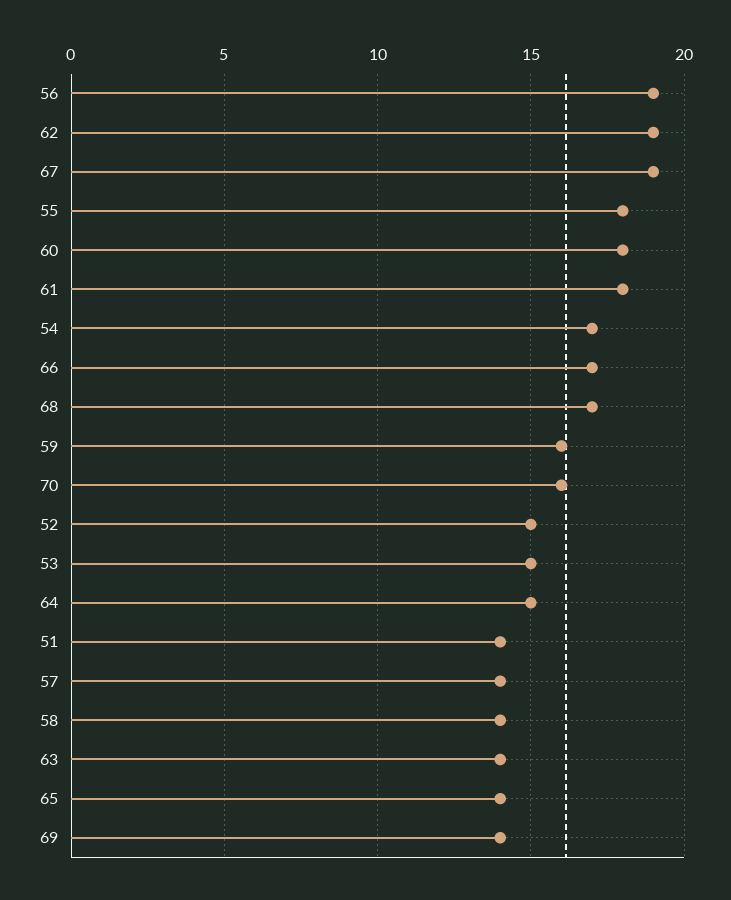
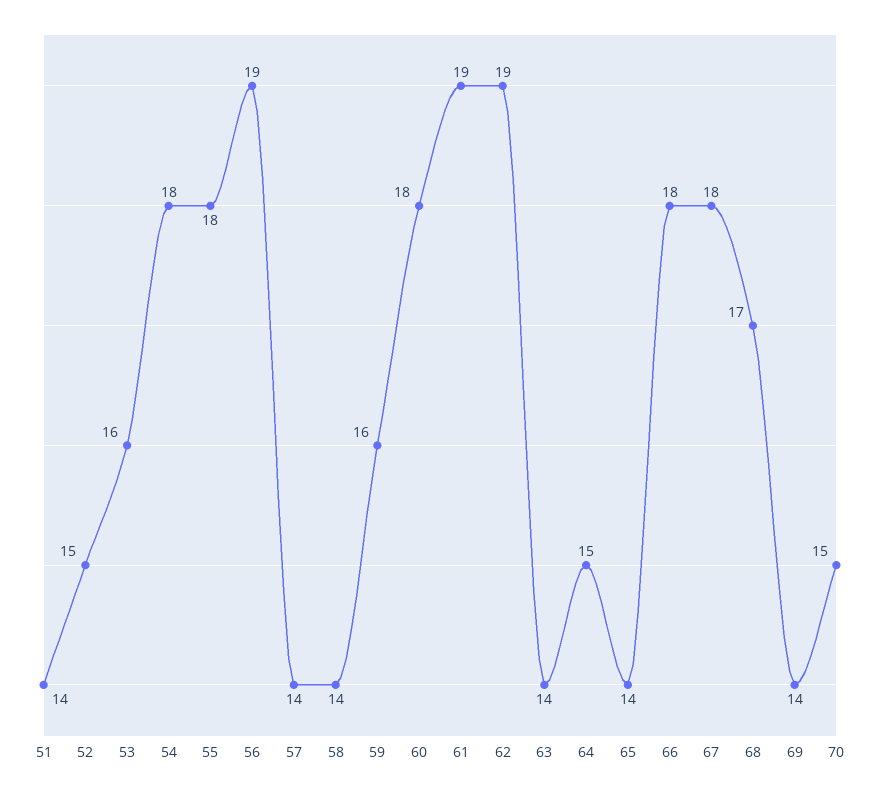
  {
    "56": 19,
    "62": 19,
-   "67": 19,
+   "67": 18,
    "55": 18,
    "60": 18,
-   "61": 18,
+   "61": 19,
-   "54": 17,
+   "54": 18,
-   "66": 17,
+   "66": 18,
    "68": 17,
    "59": 16,
-   "70": 16,
+   "70": 15,
    "52": 15,
-   "53": 15,
+   "53": 16,
    "64": 15,
    "51": 14,
    "57": 14,
    "58": 14,
    "63": 14,
    "65": 14,
    "69": 14
  }

